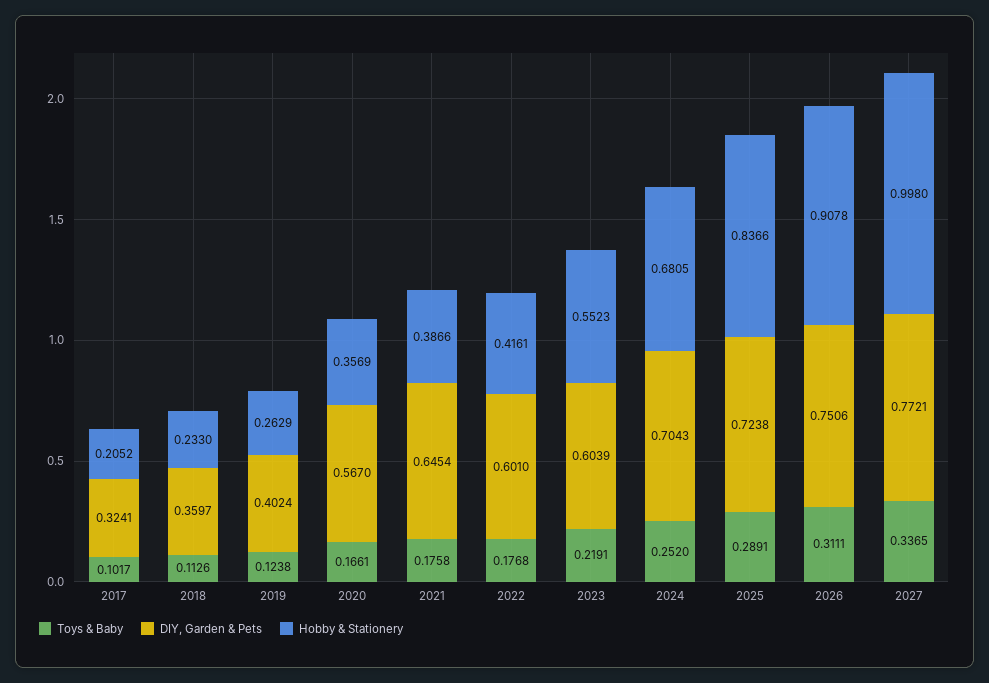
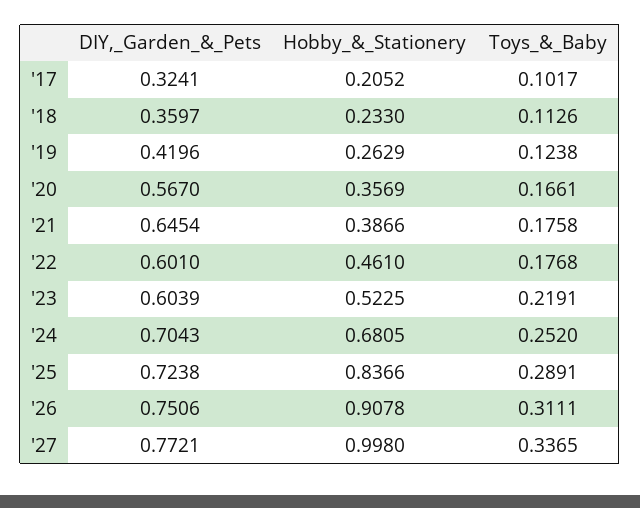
  {
    "Toys & Baby": {
      "2017": 0.1017,
      "2018": 0.1126,
      "2019": 0.1238,
      "2020": 0.1661,
      "2021": 0.1758,
      "2022": 0.1768,
      "2023": 0.2191,
      "2024": 0.252,
      "2025": 0.2891,
      "2026": 0.3111,
      "2027": 0.3365
    },
    "DIY, Garden & Pets": {
      "2017": 0.3241,
      "2018": 0.3597,
-     "2019": 0.4024,
+     "2019": 0.4196,
      "2020": 0.567,
      "2021": 0.6454,
      "2022": 0.601,
      "2023": 0.6039,
      "2024": 0.7043,
      "2025": 0.7238,
      "2026": 0.7506,
      "2027": 0.7721
    },
    "Hobby & Stationery": {
      "2017": 0.2052,
      "2018": 0.233,
      "2019": 0.2629,
      "2020": 0.3569,
      "2021": 0.3866,
-     "2022": 0.4161,
+     "2022": 0.461,
-     "2023": 0.5523,
+     "2023": 0.5225,
      "2024": 0.6805,
      "2025": 0.8366,
      "2026": 0.9078,
      "2027": 0.998
    }
  }

